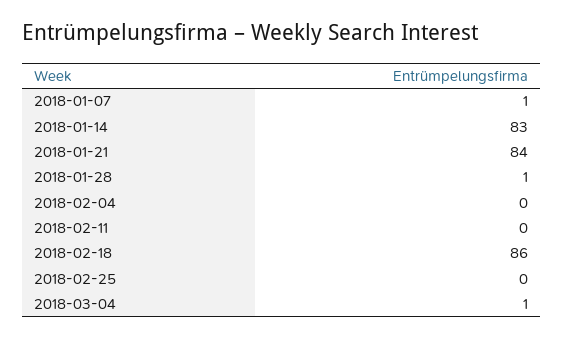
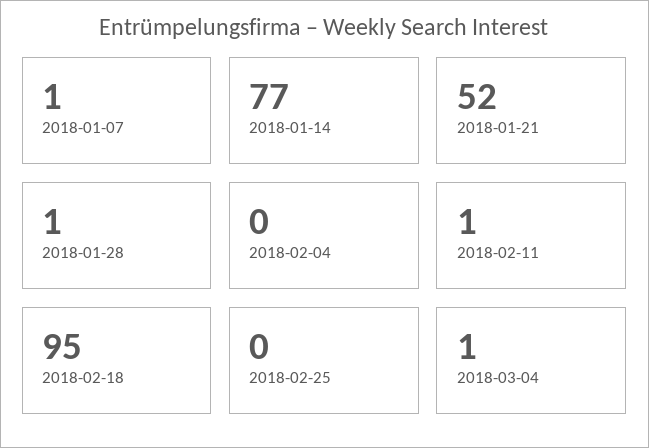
  {
    "2018-01-07": 1,
-   "2018-01-14": 83,
+   "2018-01-14": 77,
-   "2018-01-21": 84,
+   "2018-01-21": 52,
    "2018-01-28": 1,
    "2018-02-04": 0,
-   "2018-02-11": 0,
+   "2018-02-11": 1,
-   "2018-02-18": 86,
+   "2018-02-18": 95,
    "2018-02-25": 0,
    "2018-03-04": 1
  }

